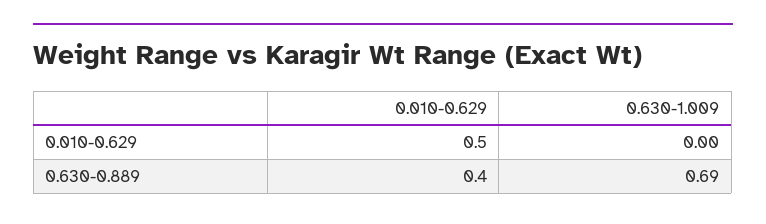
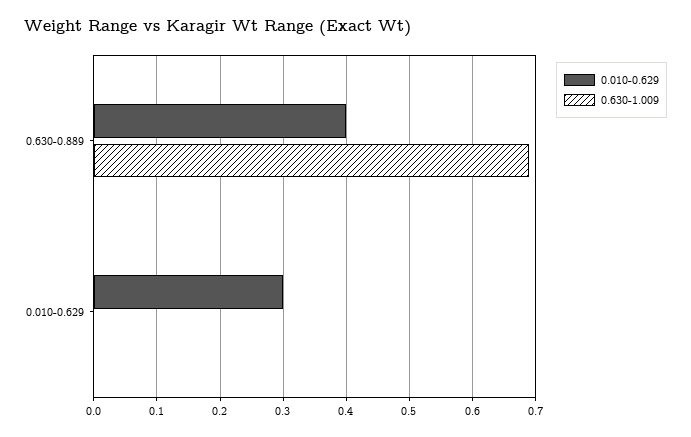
  {
    "0.010-0.629": {
-     "0.010-0.629": 0.5,
+     "0.010-0.629": 0.3,
      "0.630-0.889": 0.4
    },
    "0.630-1.009": {
      "0.010-0.629": 0,
      "0.630-0.889": 0.69
    }
  }

